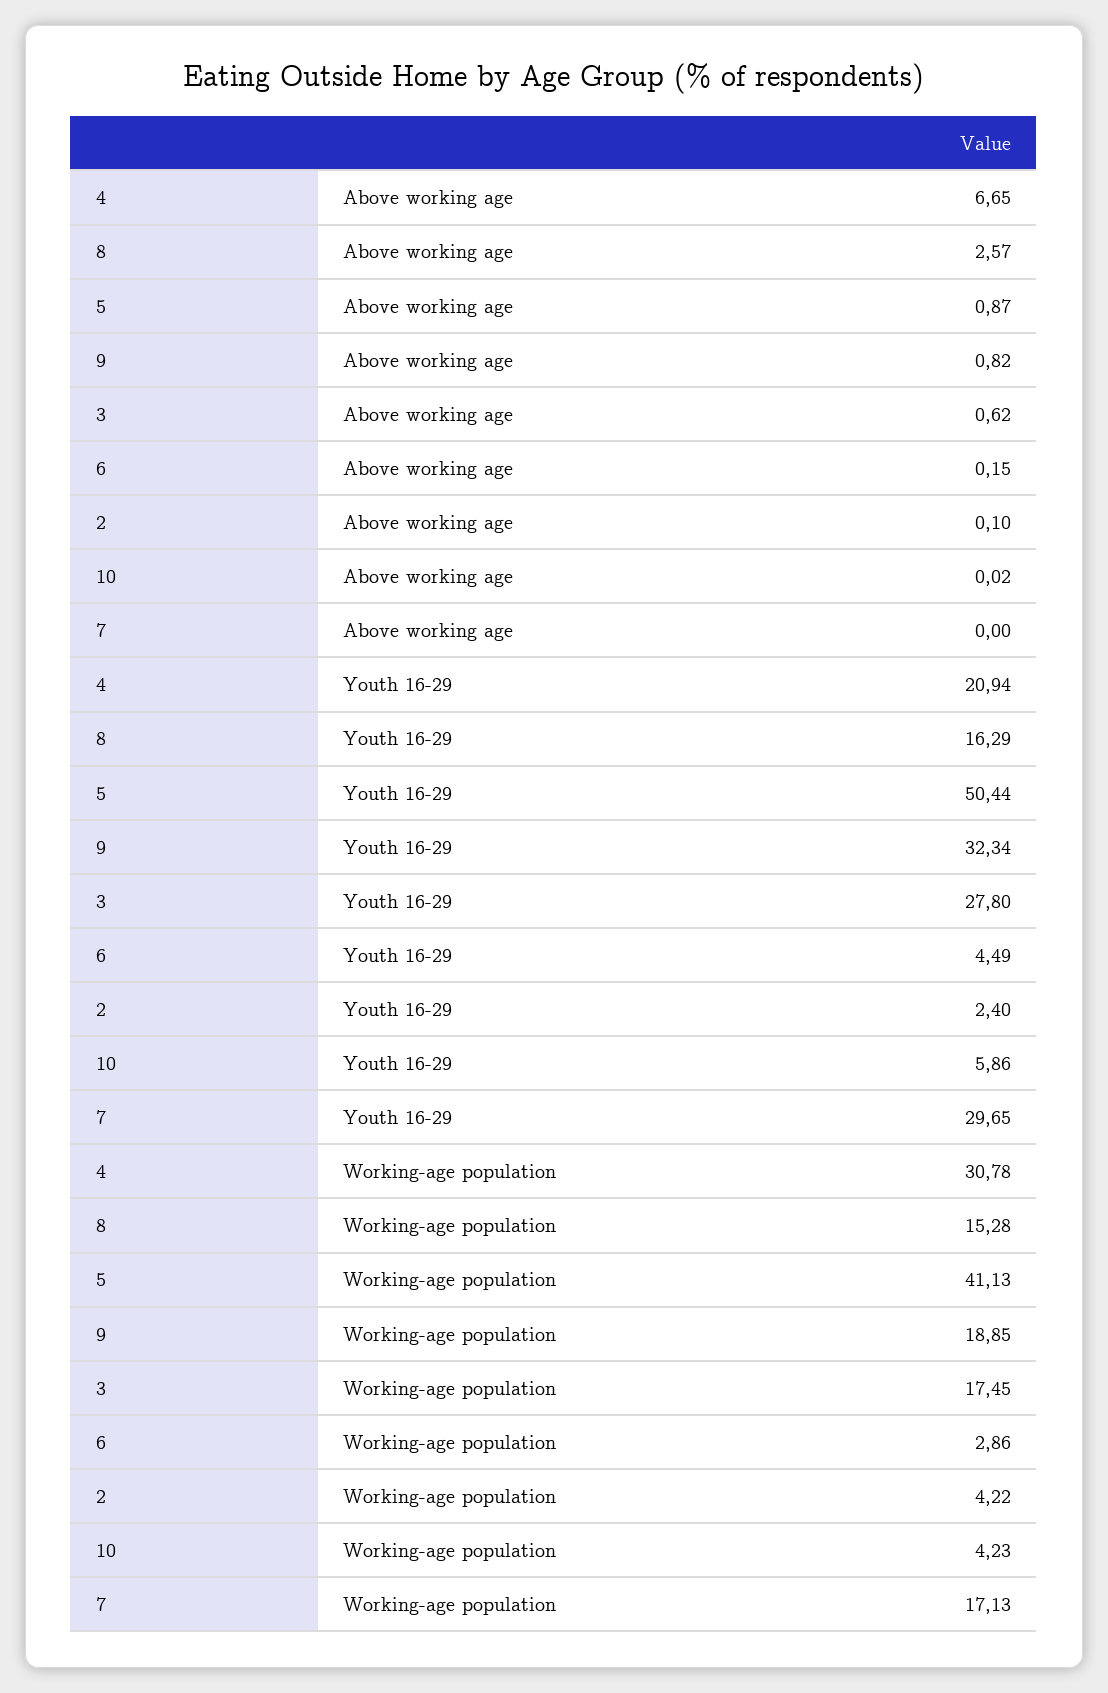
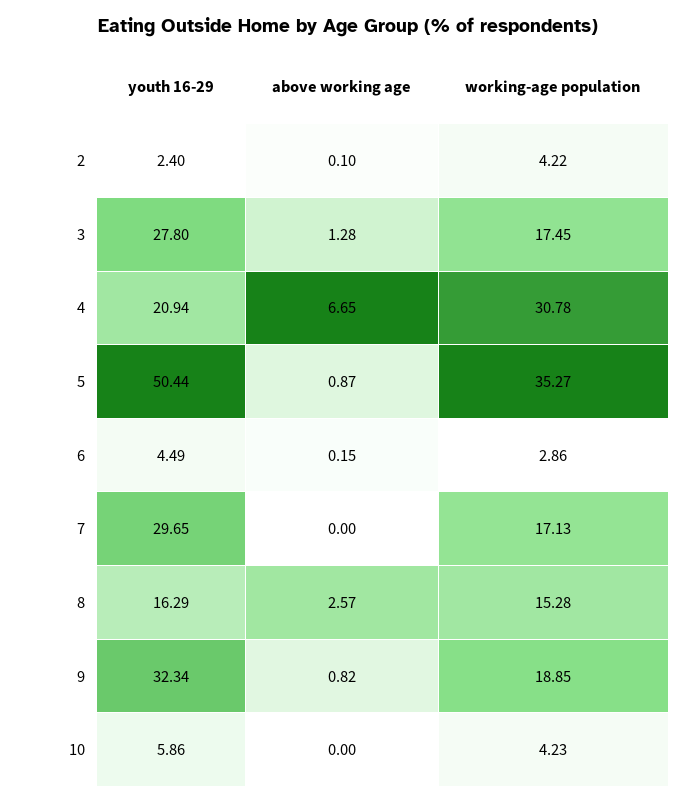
  {
    "4": {
      "Above working age": 6.65,
      "Youth 16-29": 20.94,
      "Working-age population": 30.78
    },
    "8": {
      "Above working age": 2.57,
      "Youth 16-29": 16.29,
      "Working-age population": 15.28
    },
    "5": {
      "Above working age": 0.87,
      "Youth 16-29": 50.44,
-     "Working-age population": 41.13
+     "Working-age population": 35.27
    },
    "9": {
      "Above working age": 0.82,
      "Youth 16-29": 32.34,
      "Working-age population": 18.85
    },
    "3": {
-     "Above working age": 0.62,
+     "Above working age": 1.28,
      "Youth 16-29": 27.8,
      "Working-age population": 17.45
    },
    "6": {
      "Above working age": 0.15,
      "Youth 16-29": 4.49,
      "Working-age population": 2.86
    },
    "2": {
      "Above working age": 0.1,
      "Youth 16-29": 2.4,
      "Working-age population": 4.22
    },
    "10": {
-     "Above working age": 0.02,
+     "Above working age": 0,
      "Youth 16-29": 5.86,
      "Working-age population": 4.23
    },
    "7": {
      "Above working age": 0,
      "Youth 16-29": 29.65,
      "Working-age population": 17.13
    }
  }

